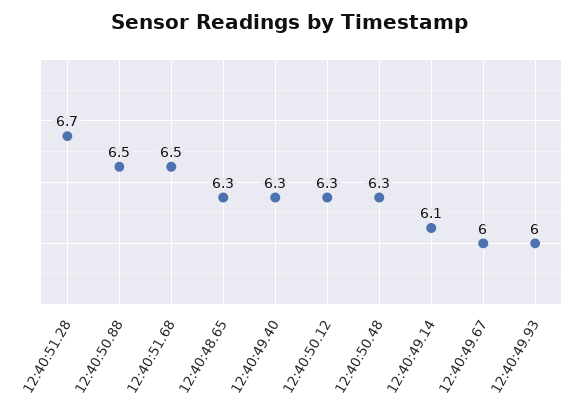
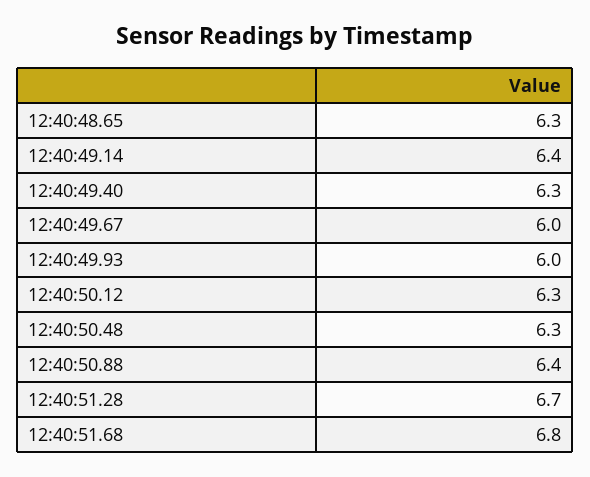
  {
    "12:40:51.28": 6.7,
-   "12:40:50.88": 6.5,
+   "12:40:50.88": 6.4,
-   "12:40:51.68": 6.5,
+   "12:40:51.68": 6.8,
    "12:40:48.65": 6.3,
    "12:40:49.40": 6.3,
    "12:40:50.12": 6.3,
    "12:40:50.48": 6.3,
-   "12:40:49.14": 6.1,
+   "12:40:49.14": 6.4,
    "12:40:49.67": 6,
    "12:40:49.93": 6
  }

